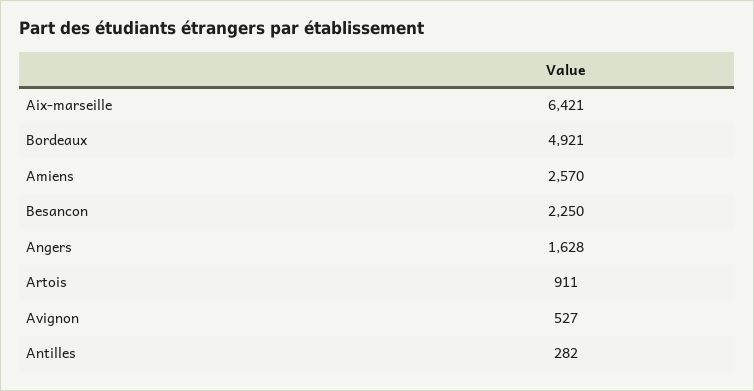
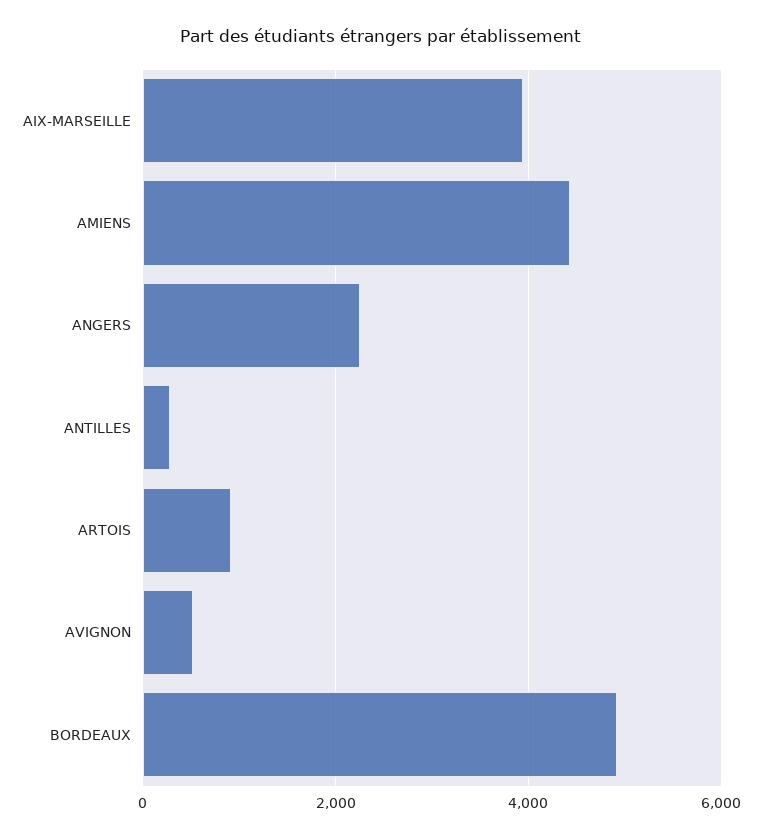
  {
-   "Aix-marseille": 6421,
+   "Aix-marseille": 4000,
    "Bordeaux": 4921,
-   "Amiens": 2570,
+   "Amiens": 4400,
-   "Besancon": 2250,
-   "Angers": 1628,
+   "Angers": 2200,
    "Artois": 911,
    "Avignon": 527,
    "Antilles": 282
  }

